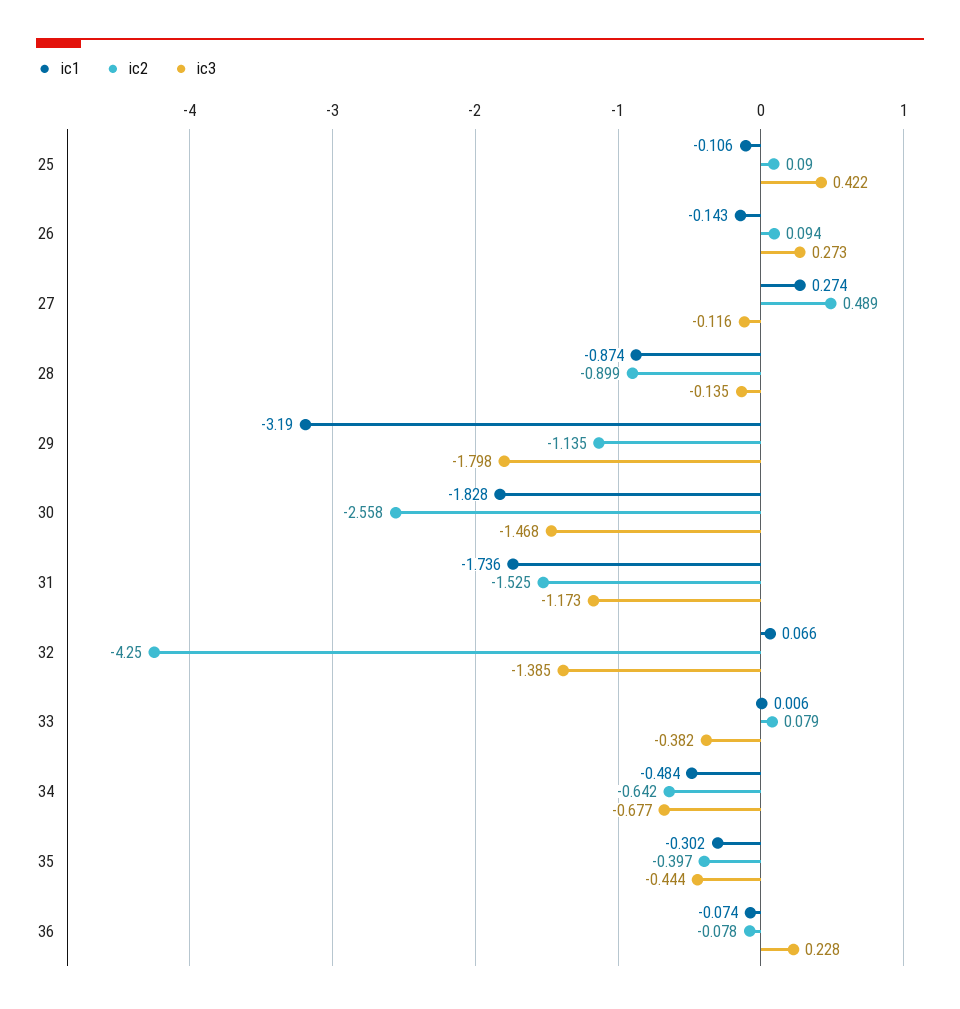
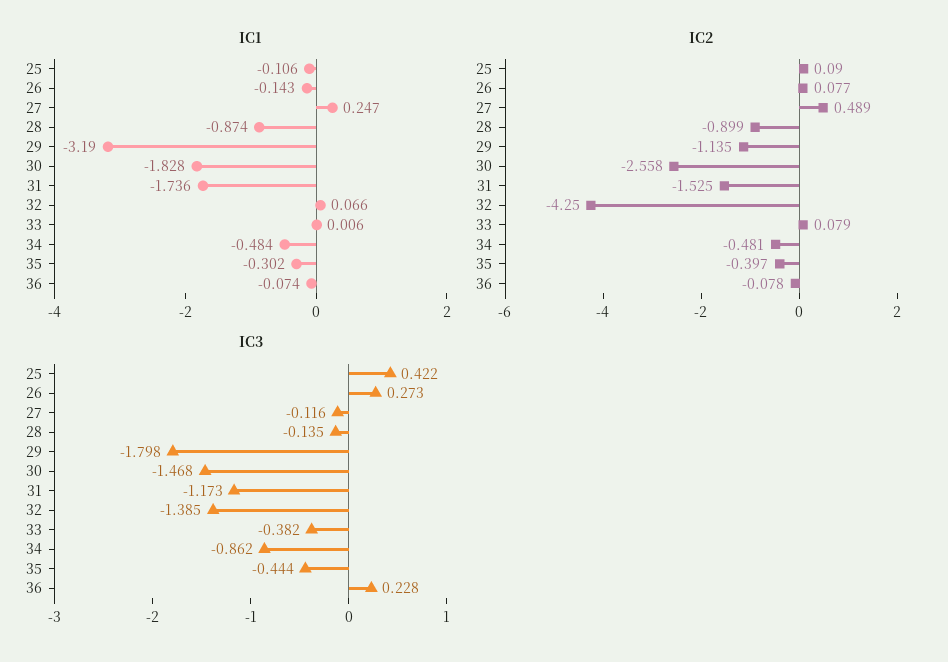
  {
    "ic1": {
      "25": -0.106,
      "26": -0.143,
-     "27": 0.274,
+     "27": 0.247,
      "28": -0.874,
      "29": -3.19,
      "30": -1.828,
      "31": -1.736,
      "32": 0.066,
      "33": 0.006,
      "34": -0.484,
      "35": -0.302,
      "36": -0.074
    },
    "ic2": {
      "25": 0.09,
-     "26": 0.094,
+     "26": 0.077,
      "27": 0.489,
      "28": -0.899,
      "29": -1.135,
      "30": -2.558,
      "31": -1.525,
      "32": -4.25,
      "33": 0.079,
-     "34": -0.642,
+     "34": -0.481,
      "35": -0.397,
      "36": -0.078
    },
    "ic3": {
      "25": 0.422,
      "26": 0.273,
      "27": -0.116,
      "28": -0.135,
      "29": -1.798,
      "30": -1.468,
      "31": -1.173,
      "32": -1.385,
      "33": -0.382,
-     "34": -0.677,
+     "34": -0.862,
      "35": -0.444,
      "36": 0.228
    }
  }

